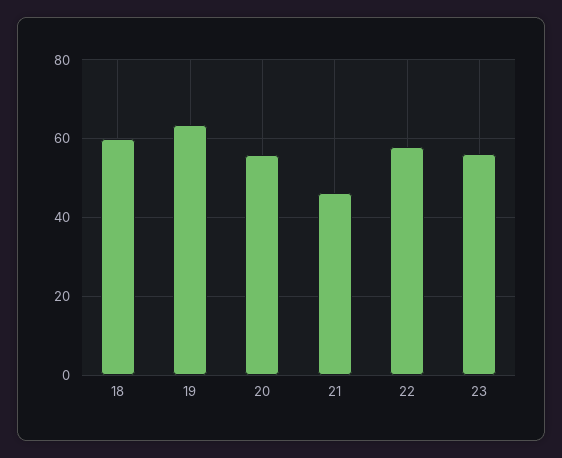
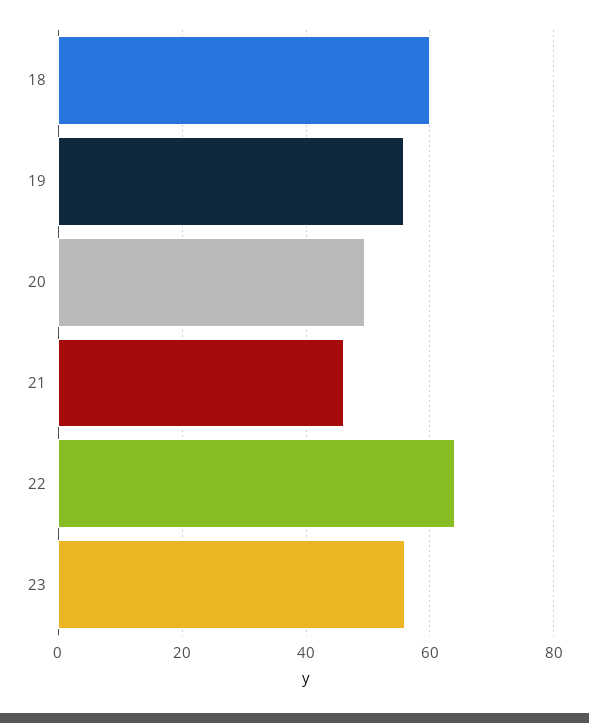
  {
    "18": 60,
-   "19": 64,
+   "19": 56,
-   "20": 56,
+   "20": 50,
    "21": 46,
-   "22": 58,
+   "22": 64,
    "23": 56
  }

